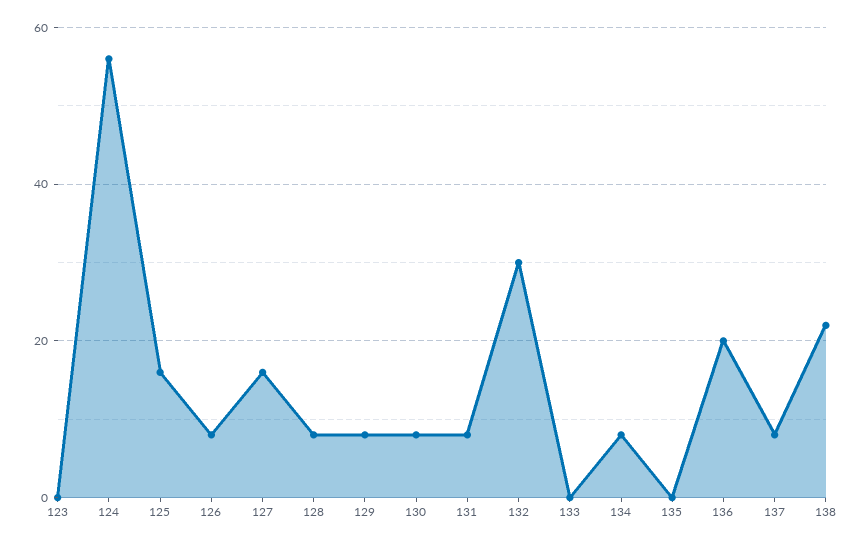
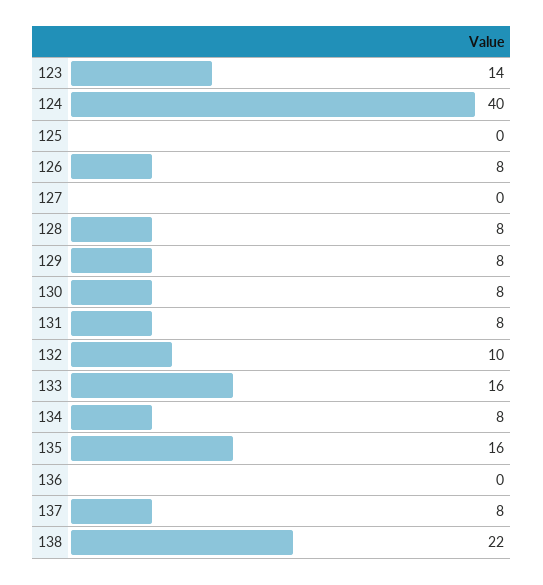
  {
-   "123": 0,
+   "123": 14,
-   "124": 55,
+   "124": 40,
-   "125": 15,
+   "125": 0,
    "126": 8,
-   "127": 15,
+   "127": 0,
    "128": 8,
    "129": 8,
    "130": 8,
    "131": 8,
-   "132": 30,
+   "132": 10,
-   "133": 0,
+   "133": 16,
    "134": 8,
-   "135": 0,
+   "135": 16,
-   "136": 20,
+   "136": 0,
    "137": 8,
    "138": 22
  }

